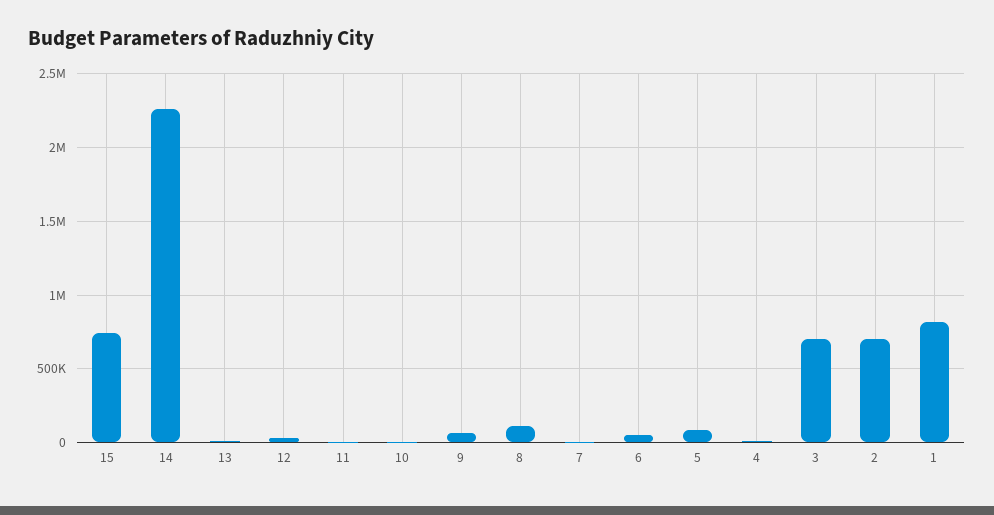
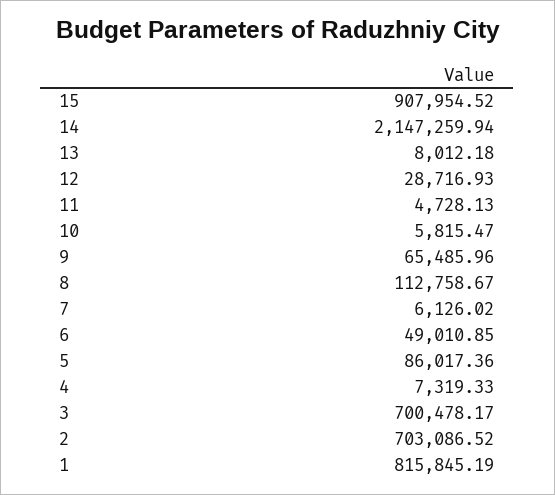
  {
-   "15": 750000,
+   "15": 907954.52,
-   "14": 2250000,
+   "14": 2147259.94,
    "13": 8012.18,
    "12": 28716.93,
    "11": 4728.13,
    "10": 5815.47,
    "9": 65485.96,
    "8": 112758.67,
    "7": 6126.02,
    "6": 49010.85,
    "5": 86017.36,
    "4": 7319.33,
    "3": 700478.17,
    "2": 703086.52,
    "1": 815845.19
  }

